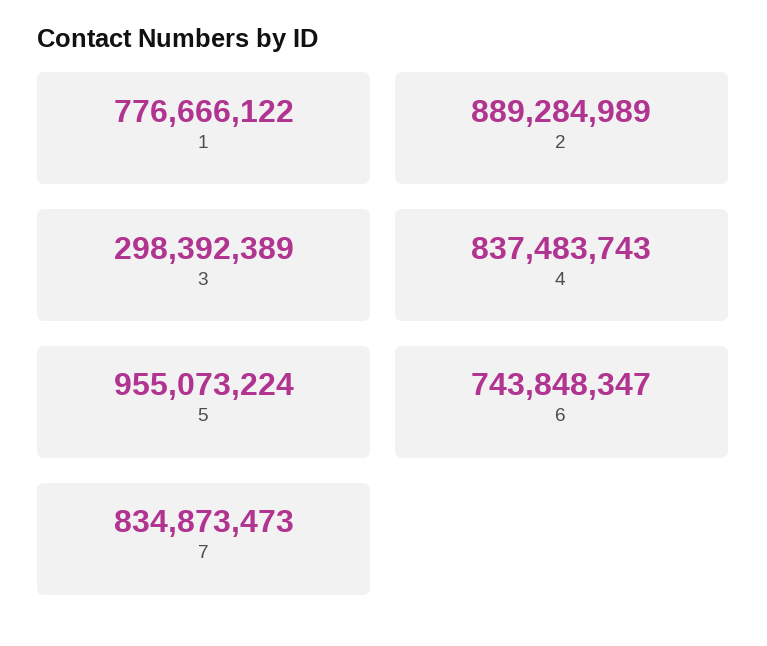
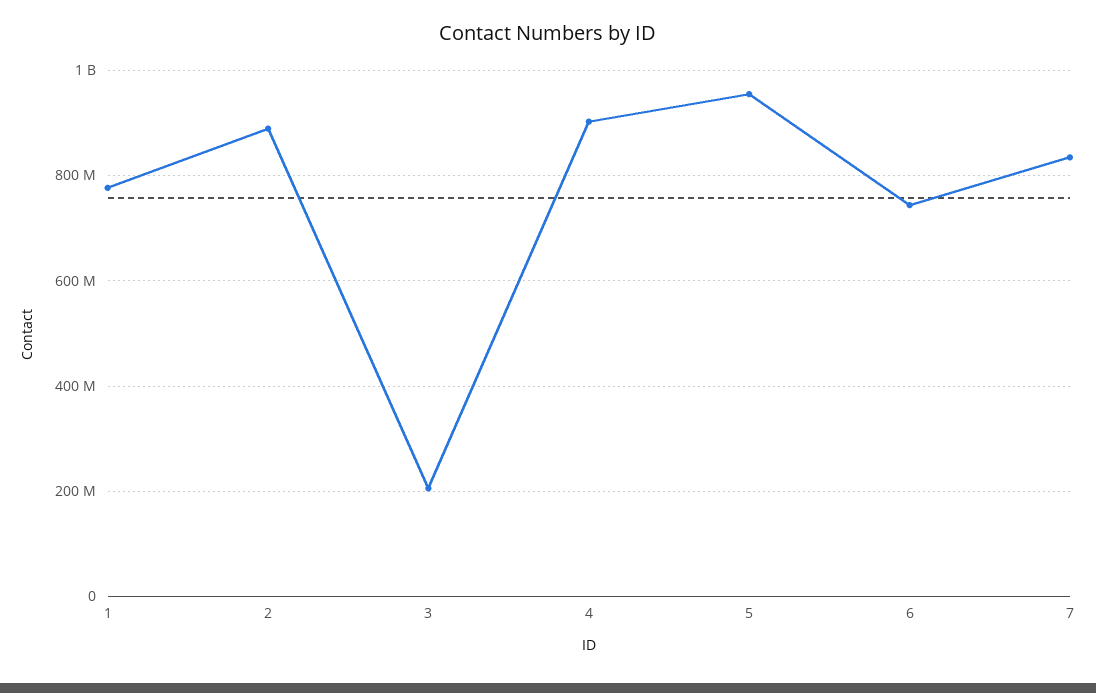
  {
    "1": 776666122,
    "2": 889284989,
-   "3": 298392389,
+   "3": 200000000,
-   "4": 837483743,
+   "4": 900000000,
    "5": 955073224,
    "6": 743848347,
    "7": 834873473
  }

